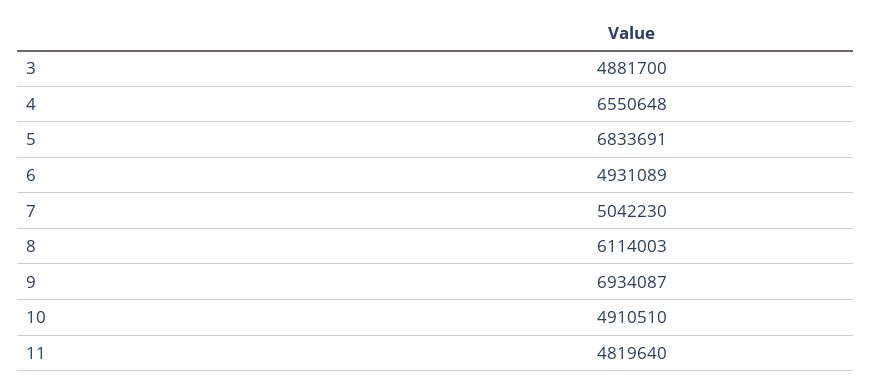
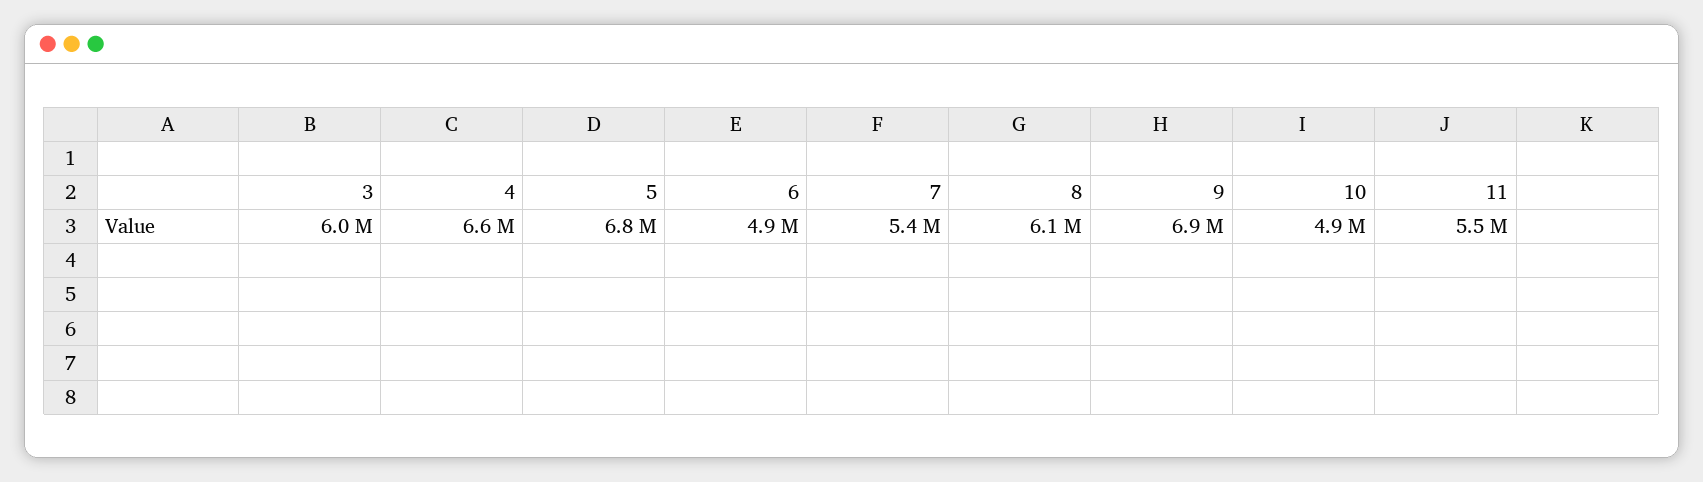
  {
-   "3": 4881700,
+   "3": 6000000,
    "4": 6550648,
    "5": 6833691,
    "6": 4931089,
-   "7": 5042230,
+   "7": 5400000,
    "8": 6114003,
    "9": 6934087,
    "10": 4910510,
-   "11": 4819640
+   "11": 5500000
  }

